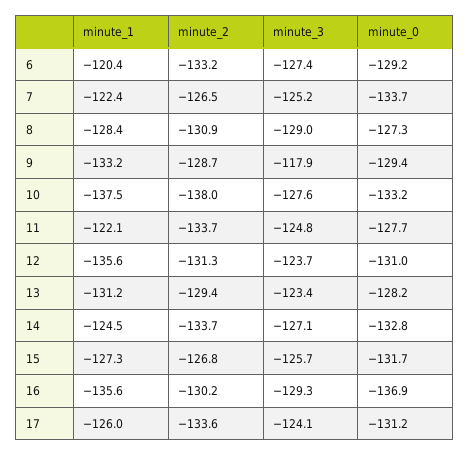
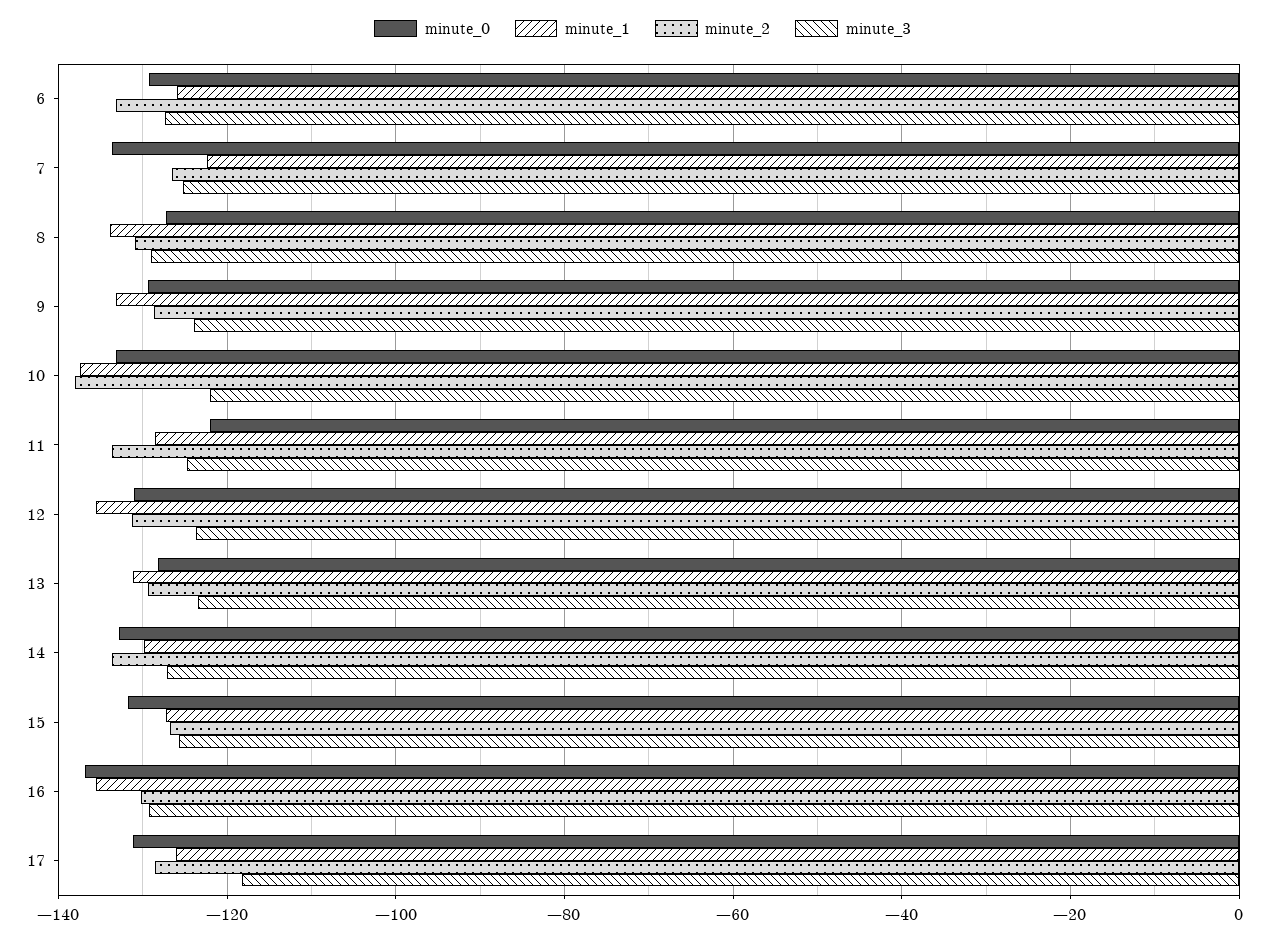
  {
    "minute_1": {
-     "6": -120.4,
+     "6": -126,
      "7": -122.4,
-     "8": -128.4,
+     "8": -134,
      "9": -133.2,
      "10": -137.5,
-     "11": -122.1,
+     "11": -128,
      "12": -135.6,
      "13": -131.2,
-     "14": -124.5,
+     "14": -130,
      "15": -127.3,
      "16": -135.6,
      "17": -126
    },
    "minute_2": {
      "6": -133.2,
      "7": -126.5,
      "8": -130.9,
      "9": -128.7,
      "10": -138,
      "11": -133.7,
      "12": -131.3,
      "13": -129.4,
      "14": -133.7,
      "15": -126.8,
      "16": -130.2,
-     "17": -133.6
+     "17": -128
    },
    "minute_3": {
      "6": -127.4,
      "7": -125.2,
      "8": -129,
-     "9": -117.9,
+     "9": -124,
-     "10": -127.6,
+     "10": -122,
      "11": -124.8,
      "12": -123.7,
      "13": -123.4,
      "14": -127.1,
      "15": -125.7,
      "16": -129.3,
-     "17": -124.1
+     "17": -118
    },
    "minute_0": {
      "6": -129.2,
      "7": -133.7,
      "8": -127.3,
      "9": -129.4,
      "10": -133.2,
-     "11": -127.7,
+     "11": -122,
      "12": -131,
      "13": -128.2,
      "14": -132.8,
      "15": -131.7,
      "16": -136.9,
      "17": -131.2
    }
  }

